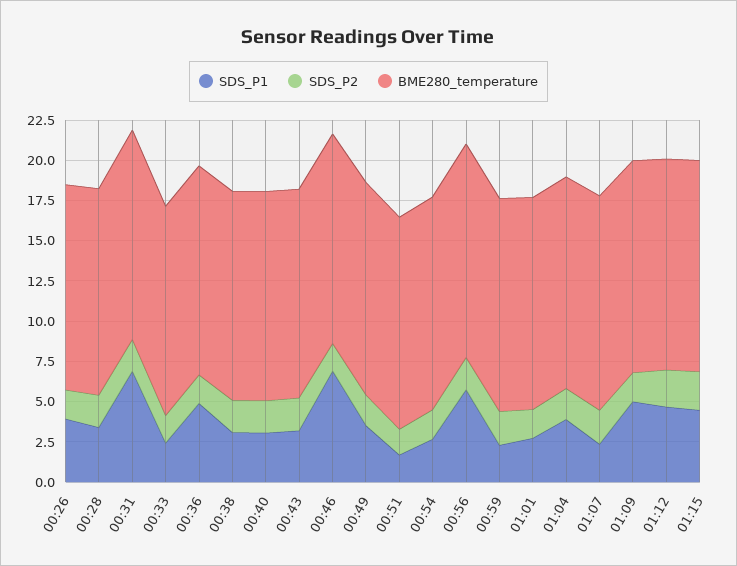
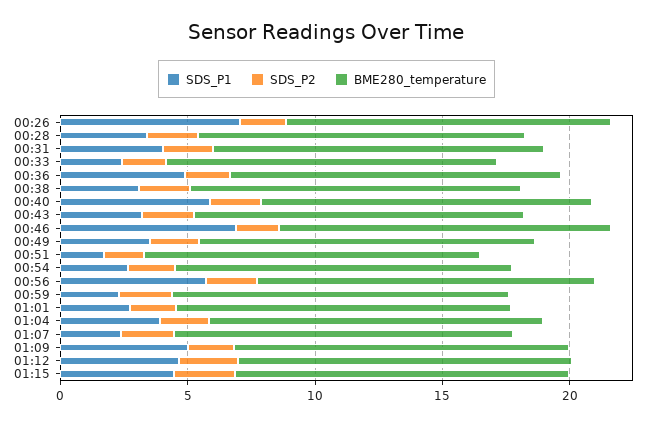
  {
    "SDS_P1": {
-     "00:26": 4,
+     "00:26": 7,
      "00:28": 3.5,
-     "00:31": 7,
+     "00:31": 4,
      "00:33": 2.5,
      "00:36": 5,
      "00:38": 3,
-     "00:40": 3,
+     "00:40": 6,
      "00:43": 3,
      "00:46": 7,
      "00:49": 3.5,
      "00:51": 1.5,
      "00:54": 2.5,
      "00:56": 5.5,
      "00:59": 2.5,
      "01:01": 2.5,
      "01:04": 4,
      "01:07": 2.5,
      "01:09": 5,
      "01:12": 4.5,
      "01:15": 4.5
    },
    "SDS_P2": {
      "00:26": 2,
      "00:28": 2,
      "00:31": 2,
      "00:33": 1.5,
      "00:36": 2,
      "00:38": 2,
      "00:40": 2,
      "00:43": 2,
      "00:46": 1.5,
      "00:49": 2,
      "00:51": 1.5,
      "00:54": 2,
      "00:56": 2,
      "00:59": 2,
      "01:01": 2,
      "01:04": 2,
      "01:07": 2,
      "01:09": 2,
      "01:12": 2.5,
      "01:15": 2.5
    },
    "BME280_temperature": {
      "00:26": 13,
      "00:28": 13,
      "00:31": 13,
      "00:33": 13,
      "00:36": 13,
      "00:38": 13,
      "00:40": 13,
      "00:43": 13,
      "00:46": 13,
      "00:49": 13,
      "00:51": 13,
      "00:54": 13,
      "00:56": 13.5,
      "00:59": 13,
      "01:01": 13,
      "01:04": 13,
      "01:07": 13.5,
      "01:09": 13,
      "01:12": 13,
      "01:15": 13
    }
  }

